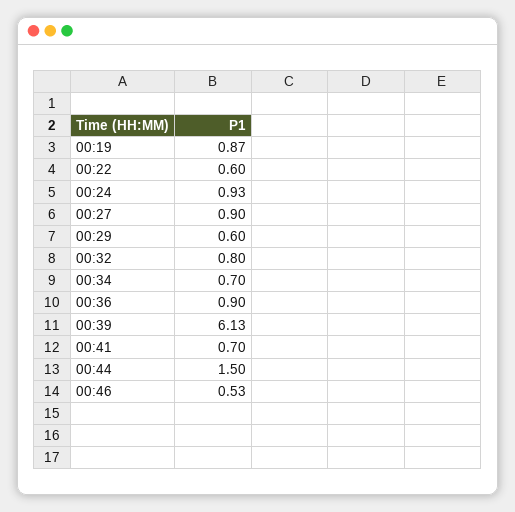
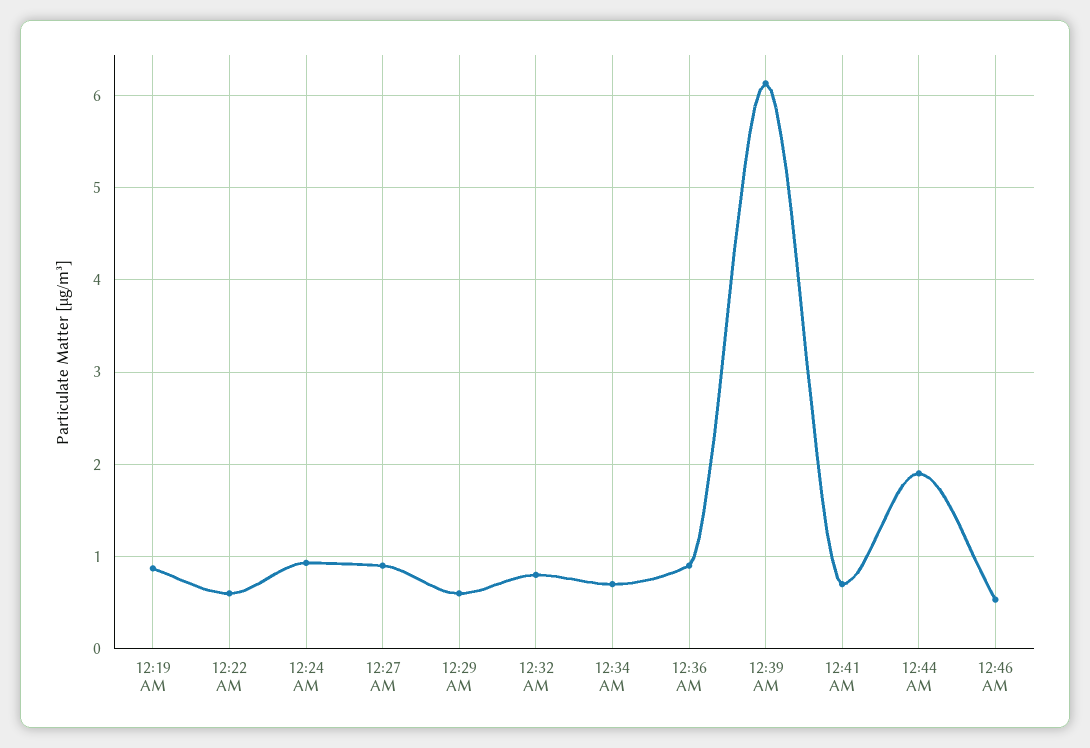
  {
    "00:19": 0.87,
    "00:22": 0.6,
    "00:24": 0.93,
    "00:27": 0.9,
    "00:29": 0.6,
    "00:32": 0.8,
    "00:34": 0.7,
    "00:36": 0.9,
    "00:39": 6.13,
    "00:41": 0.7,
-   "00:44": 1.5,
+   "00:44": 1.9,
    "00:46": 0.53
  }

